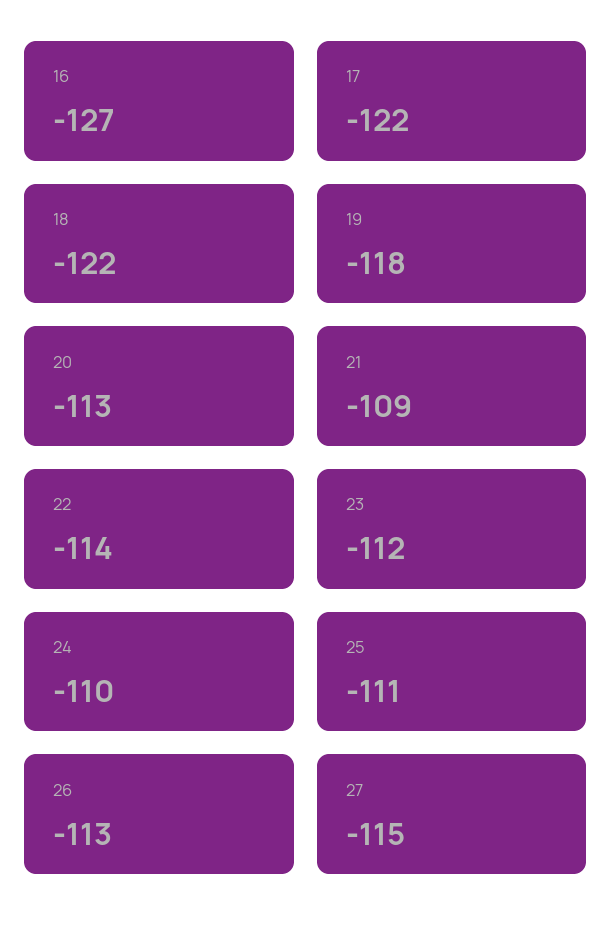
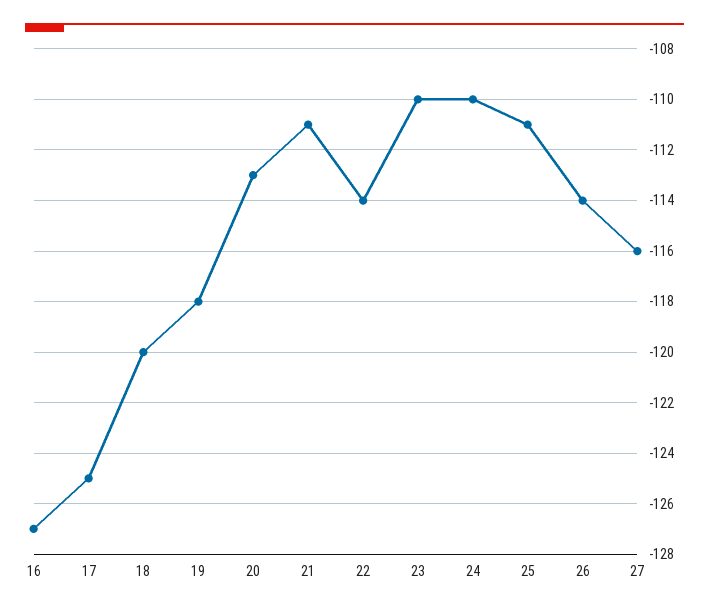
  {
    "16": -127,
-   "17": -122,
+   "17": -125,
-   "18": -122,
+   "18": -120,
    "19": -118,
    "20": -113,
-   "21": -109,
+   "21": -111,
    "22": -114,
-   "23": -112,
+   "23": -110,
    "24": -110,
    "25": -111,
-   "26": -113,
+   "26": -114,
-   "27": -115
+   "27": -116
  }

